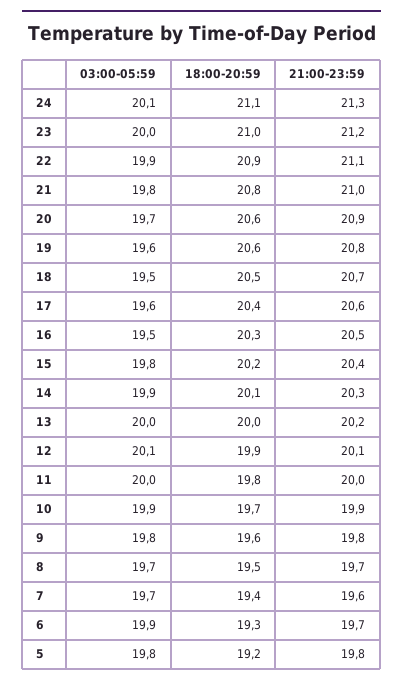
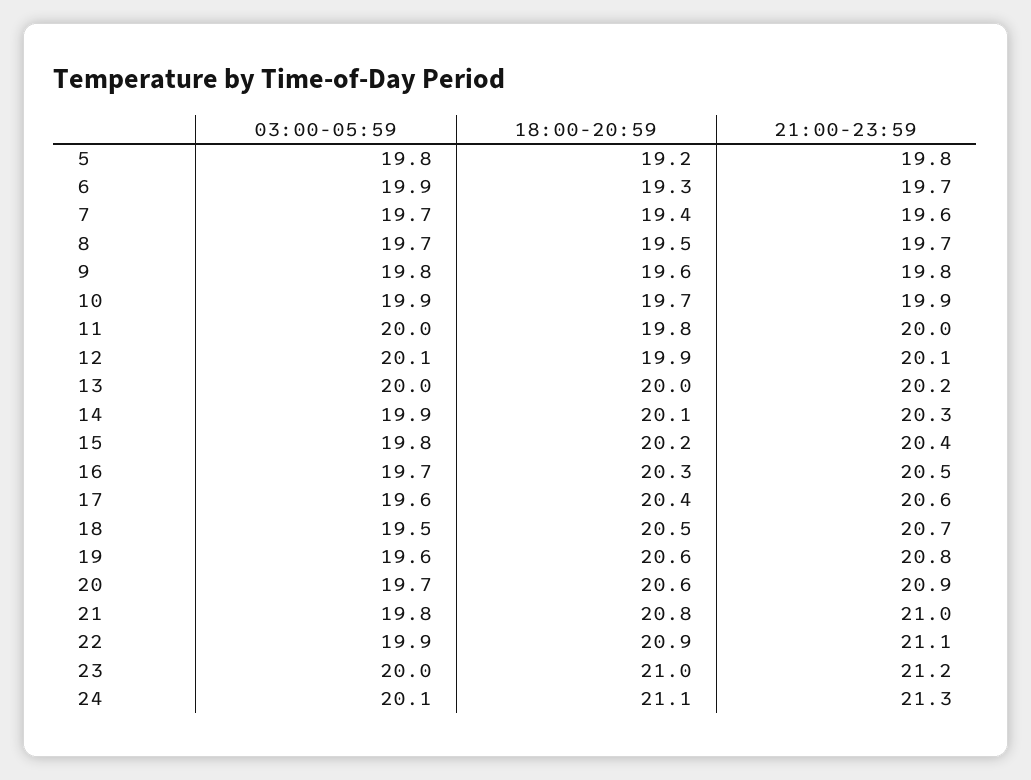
  {
    "03:00-05:59": {
      "24": 20.1,
      "23": 20,
      "22": 19.9,
      "21": 19.8,
      "20": 19.7,
      "19": 19.6,
      "18": 19.5,
      "17": 19.6,
-     "16": 19.5,
+     "16": 19.7,
      "15": 19.8,
      "14": 19.9,
      "13": 20,
      "12": 20.1,
      "11": 20,
      "10": 19.9,
      "9": 19.8,
      "8": 19.7,
      "7": 19.7,
      "6": 19.9,
      "5": 19.8
    },
    "18:00-20:59": {
      "24": 21.1,
      "23": 21,
      "22": 20.9,
      "21": 20.8,
      "20": 20.6,
      "19": 20.6,
      "18": 20.5,
      "17": 20.4,
      "16": 20.3,
      "15": 20.2,
      "14": 20.1,
      "13": 20,
      "12": 19.9,
      "11": 19.8,
      "10": 19.7,
      "9": 19.6,
      "8": 19.5,
      "7": 19.4,
      "6": 19.3,
      "5": 19.2
    },
    "21:00-23:59": {
      "24": 21.3,
      "23": 21.2,
      "22": 21.1,
      "21": 21,
      "20": 20.9,
      "19": 20.8,
      "18": 20.7,
      "17": 20.6,
      "16": 20.5,
      "15": 20.4,
      "14": 20.3,
      "13": 20.2,
      "12": 20.1,
      "11": 20,
      "10": 19.9,
      "9": 19.8,
      "8": 19.7,
      "7": 19.6,
      "6": 19.7,
      "5": 19.8
    }
  }

